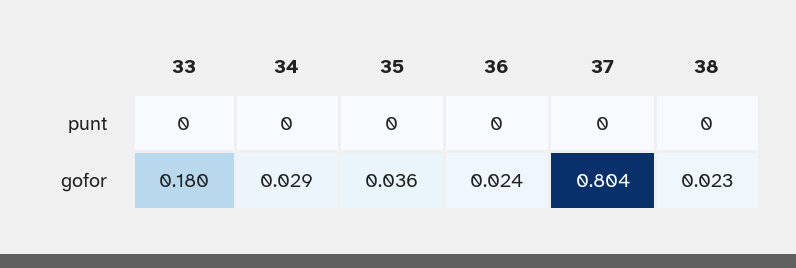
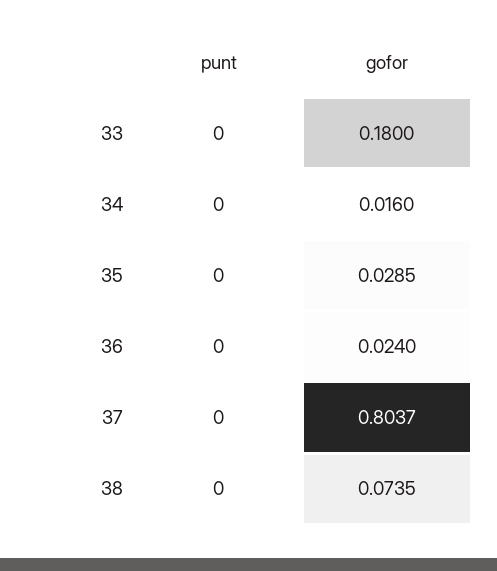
  {
    "33": {
      "punt": 0,
      "gofor": 0.18
    },
    "34": {
      "punt": 0,
-     "gofor": 0.029
+     "gofor": 0.016
    },
    "35": {
      "punt": 0,
-     "gofor": 0.036
+     "gofor": 0.0285
    },
    "36": {
      "punt": 0,
      "gofor": 0.024
    },
    "37": {
      "punt": 0,
      "gofor": 0.8037
    },
    "38": {
      "punt": 0,
-     "gofor": 0.023
+     "gofor": 0.0735
    }
  }

